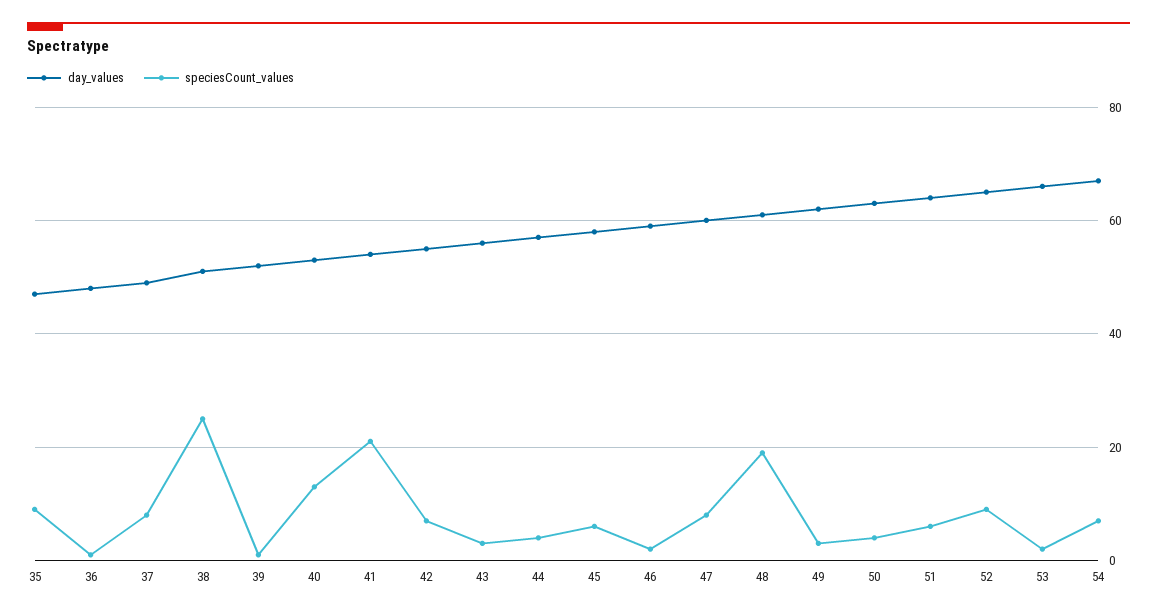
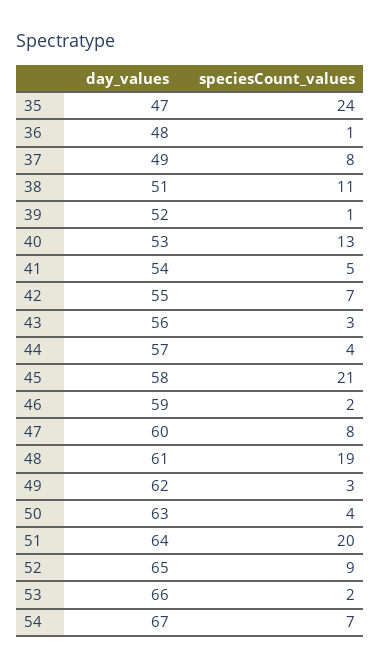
  {
    "day_values": {
      "35": 47,
      "36": 48,
      "37": 49,
      "38": 51,
      "39": 52,
      "40": 53,
      "41": 54,
      "42": 55,
      "43": 56,
      "44": 57,
      "45": 58,
      "46": 59,
      "47": 60,
      "48": 61,
      "49": 62,
      "50": 63,
      "51": 64,
      "52": 65,
      "53": 66,
      "54": 67
    },
    "speciesCount_values": {
-     "35": 10,
+     "35": 24,
      "36": 1,
      "37": 8,
-     "38": 25,
+     "38": 11,
      "39": 1,
      "40": 13,
-     "41": 20,
+     "41": 5,
      "42": 7,
      "43": 3,
      "44": 4,
-     "45": 5,
+     "45": 21,
      "46": 2,
      "47": 8,
      "48": 19,
      "49": 3,
      "50": 4,
-     "51": 5,
+     "51": 20,
      "52": 9,
      "53": 2,
      "54": 7
    }
  }

